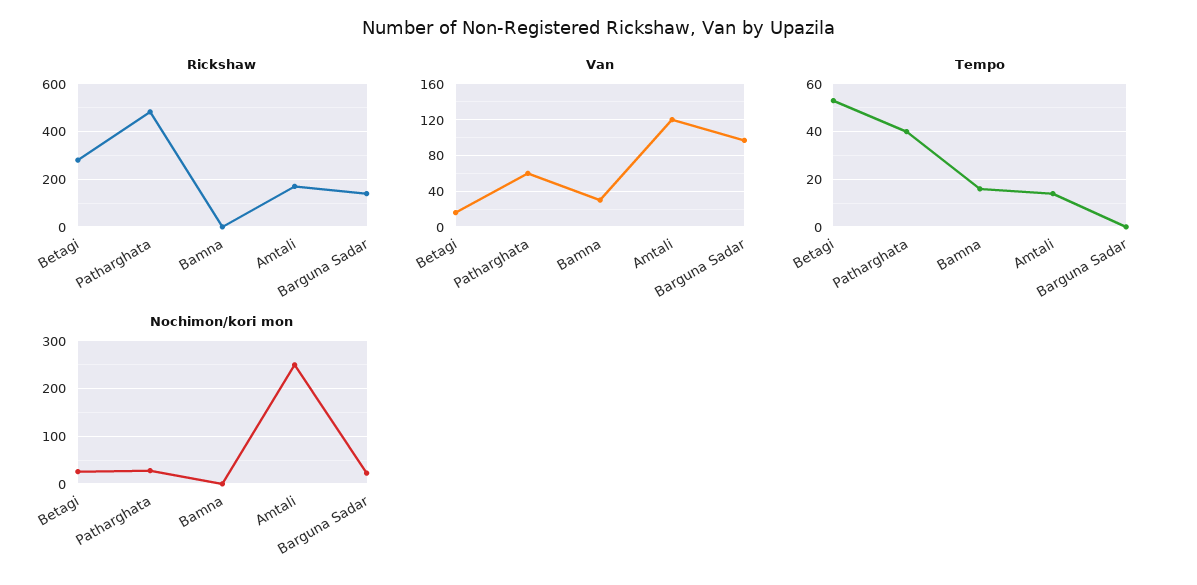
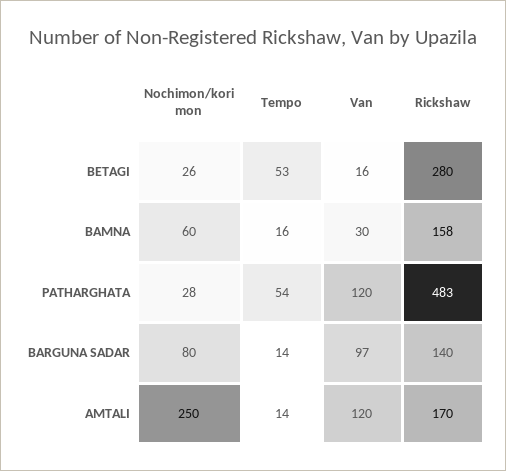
  {
    "Rickshaw": {
      "Betagi": 280,
      "Patharghata": 483,
-     "Bamna": 0,
+     "Bamna": 158,
      "Amtali": 170,
      "Barguna Sadar": 140
    },
    "Van": {
      "Betagi": 16,
-     "Patharghata": 60,
+     "Patharghata": 120,
      "Bamna": 30,
      "Amtali": 120,
      "Barguna Sadar": 97
    },
    "Tempo": {
      "Betagi": 53,
-     "Patharghata": 40,
+     "Patharghata": 54,
      "Bamna": 16,
      "Amtali": 14,
-     "Barguna Sadar": 0
+     "Barguna Sadar": 14
    },
    "Nochimon/kori mon": {
      "Betagi": 26,
      "Patharghata": 28,
-     "Bamna": 0,
+     "Bamna": 60,
      "Amtali": 250,
-     "Barguna Sadar": 20
+     "Barguna Sadar": 80
    }
  }

